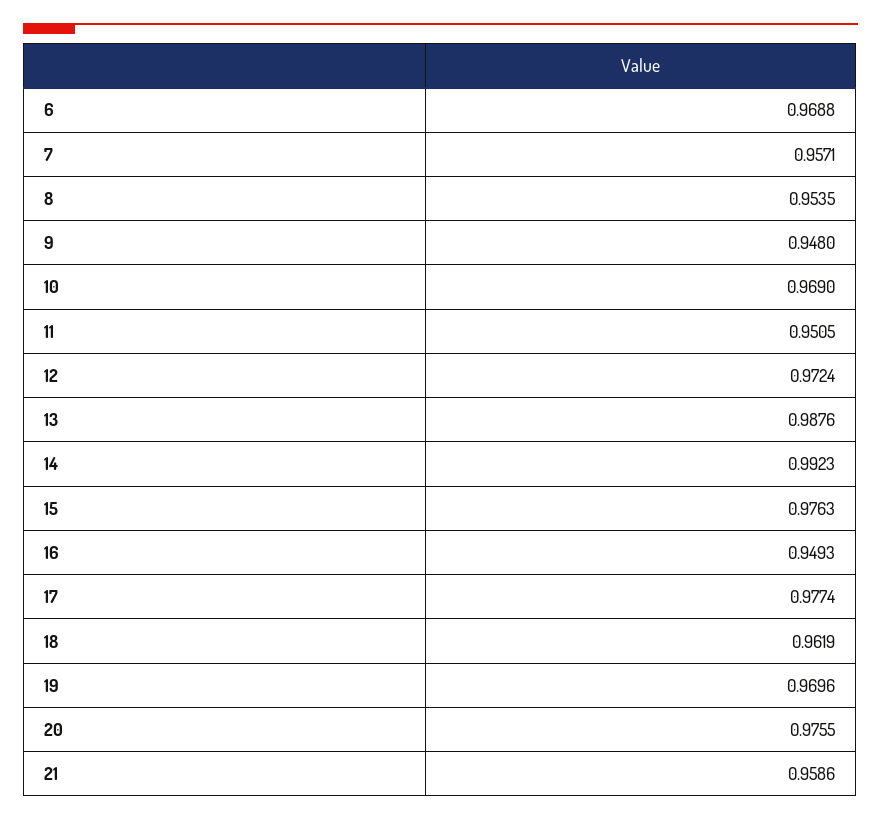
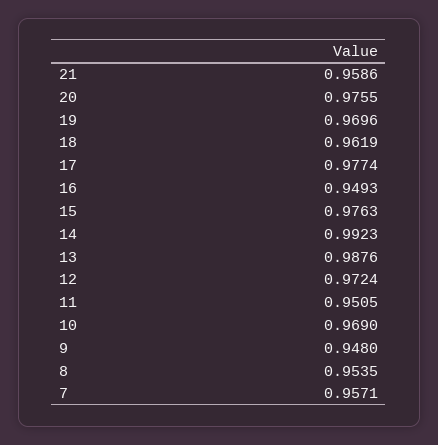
  {
-   "6": 0.9688,
    "7": 0.9571,
    "8": 0.9535,
    "9": 0.948,
    "10": 0.969,
    "11": 0.9505,
    "12": 0.9724,
    "13": 0.9876,
    "14": 0.9923,
    "15": 0.9763,
    "16": 0.9493,
    "17": 0.9774,
    "18": 0.9619,
    "19": 0.9696,
    "20": 0.9755,
    "21": 0.9586
  }

